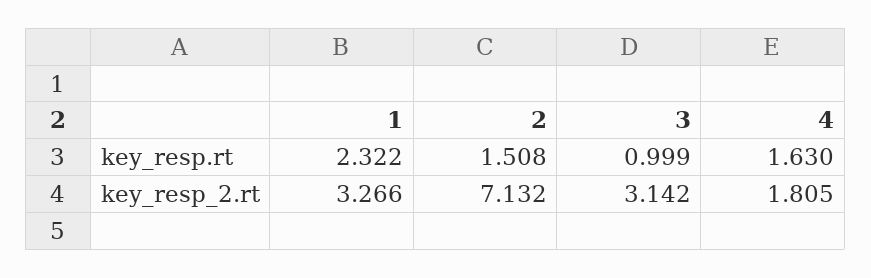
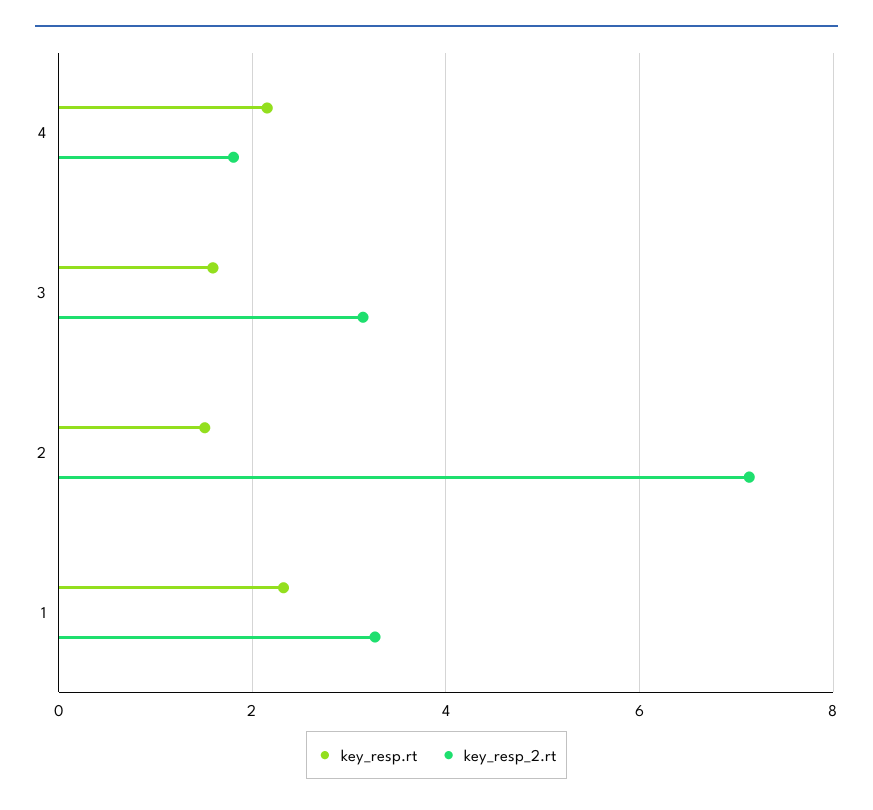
  {
    "key_resp.rt": {
      "1": 2.322,
      "2": 1.508,
-     "3": 0.999,
+     "3": 1.6,
-     "4": 1.63
+     "4": 2.2
    },
    "key_resp_2.rt": {
      "1": 3.266,
      "2": 7.132,
      "3": 3.142,
      "4": 1.805
    }
  }

